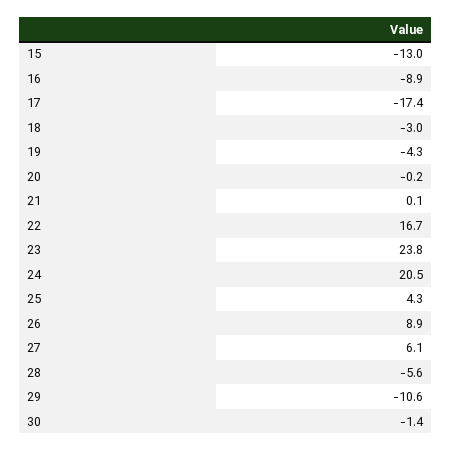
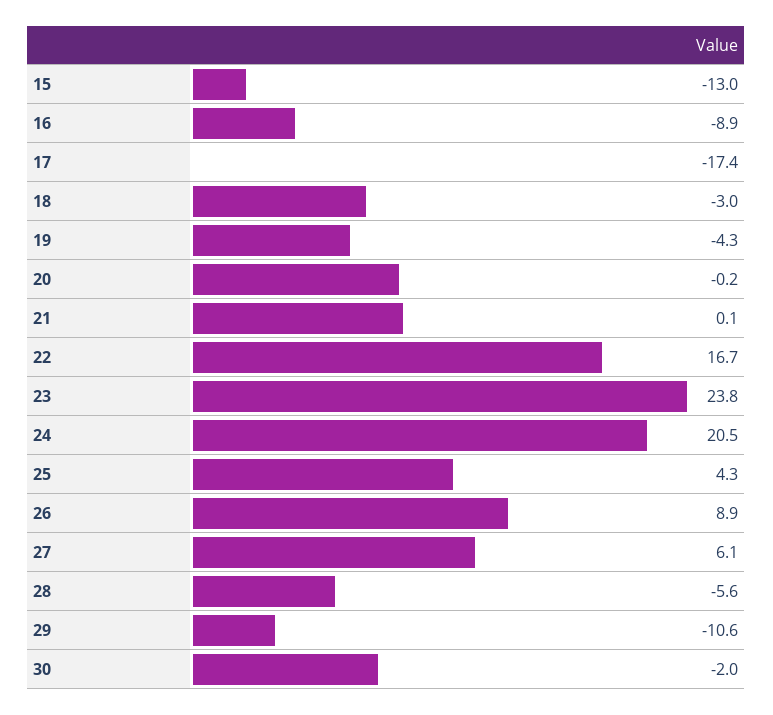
  {
    "15": -13,
    "16": -8.9,
    "17": -17.4,
    "18": -3,
    "19": -4.3,
    "20": -0.2,
    "21": 0.1,
    "22": 16.7,
    "23": 23.8,
    "24": 20.5,
    "25": 4.3,
    "26": 8.9,
    "27": 6.1,
    "28": -5.6,
    "29": -10.6,
-   "30": -1.4
+   "30": -2
  }

